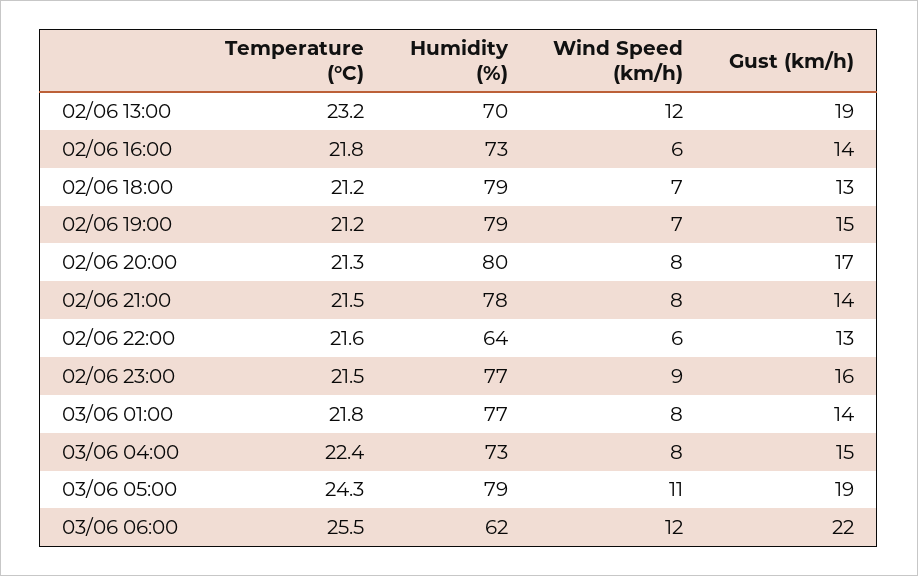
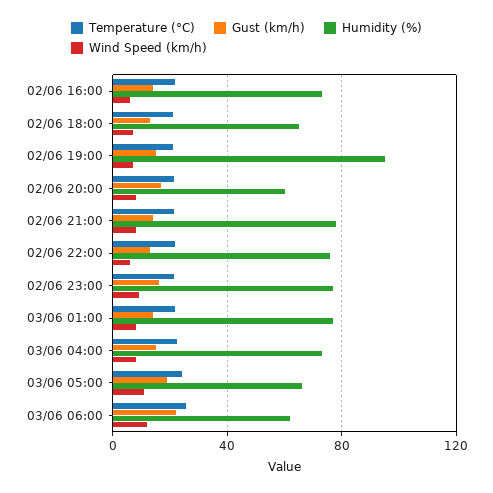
  {
    "Temperature (°C)": {
-     "02/06 13:00": 23.2,
      "02/06 16:00": 21.8,
      "02/06 18:00": 21.2,
      "02/06 19:00": 21.2,
      "02/06 20:00": 21.3,
      "02/06 21:00": 21.5,
      "02/06 22:00": 21.6,
      "02/06 23:00": 21.5,
      "03/06 01:00": 21.8,
      "03/06 04:00": 22.4,
      "03/06 05:00": 24.3,
      "03/06 06:00": 25.5
    },
    "Humidity (%)": {
-     "02/06 13:00": 70,
      "02/06 16:00": 73,
-     "02/06 18:00": 79,
+     "02/06 18:00": 65,
-     "02/06 19:00": 79,
+     "02/06 19:00": 95,
-     "02/06 20:00": 80,
+     "02/06 20:00": 60,
      "02/06 21:00": 78,
-     "02/06 22:00": 64,
+     "02/06 22:00": 75,
      "02/06 23:00": 77,
      "03/06 01:00": 77,
      "03/06 04:00": 73,
-     "03/06 05:00": 79,
+     "03/06 05:00": 65,
      "03/06 06:00": 62
    },
    "Wind Speed (km/h)": {
-     "02/06 13:00": 12,
      "02/06 16:00": 6,
      "02/06 18:00": 7,
      "02/06 19:00": 7,
      "02/06 20:00": 8,
      "02/06 21:00": 8,
      "02/06 22:00": 6,
      "02/06 23:00": 9,
      "03/06 01:00": 8,
      "03/06 04:00": 8,
      "03/06 05:00": 11,
      "03/06 06:00": 12
    },
    "Gust (km/h)": {
-     "02/06 13:00": 19,
      "02/06 16:00": 14,
      "02/06 18:00": 13,
      "02/06 19:00": 15,
      "02/06 20:00": 17,
      "02/06 21:00": 14,
      "02/06 22:00": 13,
      "02/06 23:00": 16,
      "03/06 01:00": 14,
      "03/06 04:00": 15,
      "03/06 05:00": 19,
      "03/06 06:00": 22
    }
  }

